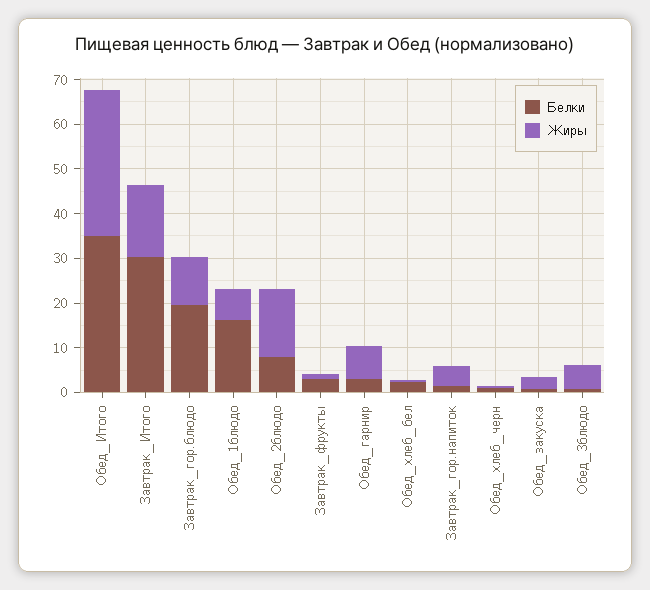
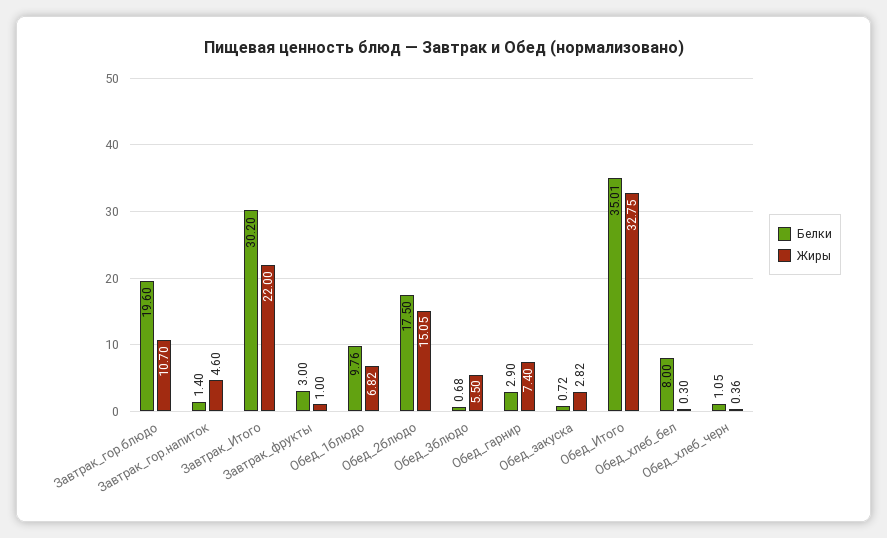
  {
    "Белки": {
      "Обед_Итого": 35.01,
      "Завтрак_Итого": 30.2,
      "Завтрак_гор.блюдо": 19.6,
-     "Обед_1блюдо": 16,
+     "Обед_1блюдо": 9.76,
-     "Обед_2блюдо": 8,
+     "Обед_2блюдо": 17.5,
      "Завтрак_фрукты": 3,
      "Обед_гарнир": 2.9,
-     "Обед_хлеб_бел": 2,
+     "Обед_хлеб_бел": 8,
      "Завтрак_гор.напиток": 1.4,
      "Обед_хлеб_черн": 1.05,
      "Обед_закуска": 0.72,
      "Обед_3блюдо": 0.68
    },
    "Жиры": {
      "Обед_Итого": 32.75,
-     "Завтрак_Итого": 16,
+     "Завтрак_Итого": 22,
      "Завтрак_гор.блюдо": 10.7,
      "Обед_1блюдо": 6.82,
      "Обед_2блюдо": 15.05,
      "Завтрак_фрукты": 1,
      "Обед_гарнир": 7.4,
      "Обед_хлеб_бел": 0.3,
      "Завтрак_гор.напиток": 4.6,
      "Обед_хлеб_черн": 0.36,
      "Обед_закуска": 2.82,
      "Обед_3блюдо": 5.5
    }
  }

